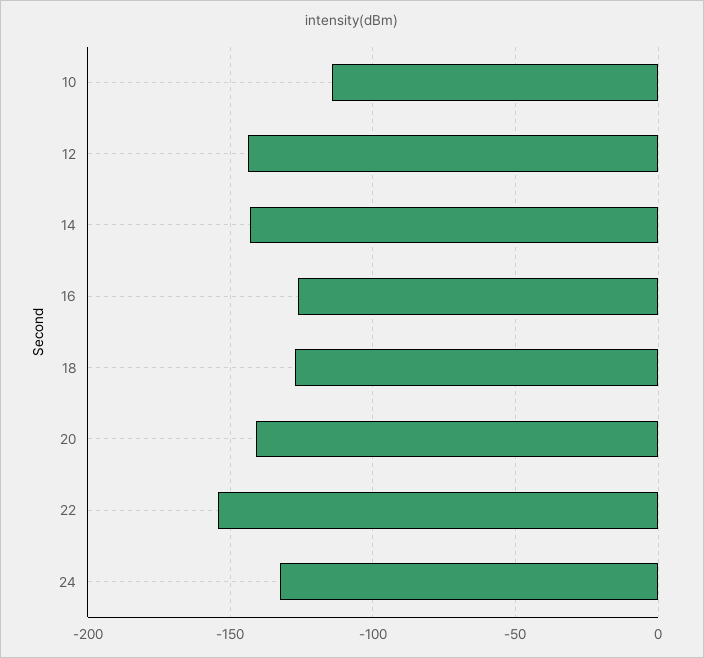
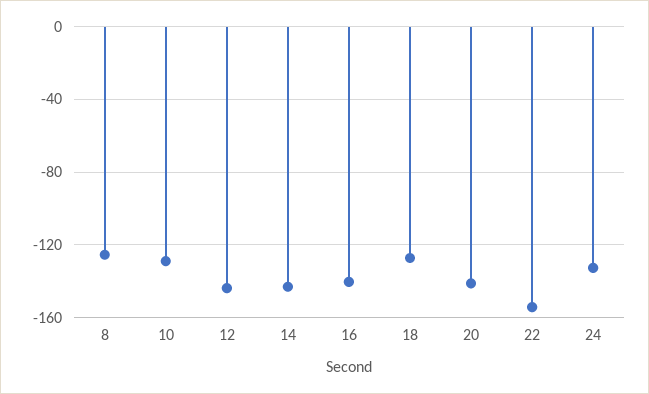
  {
-   "10": -115,
+   "10": -130,
    "12": -145,
    "14": -145,
-   "16": -125,
+   "16": -140,
    "18": -125,
    "20": -140,
    "22": -155,
-   "24": -135
+   "24": -135,
+   "8": -125
  }

